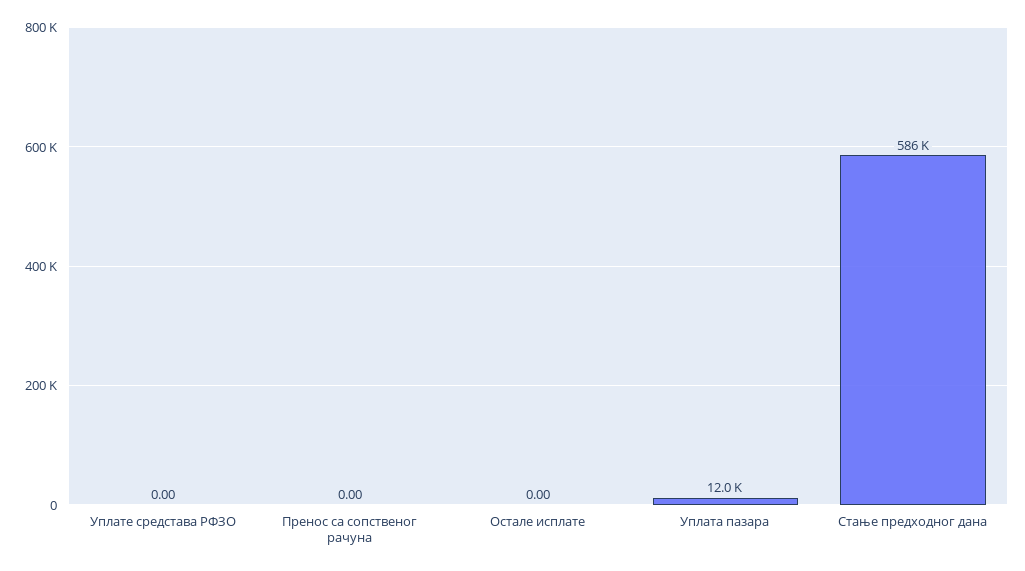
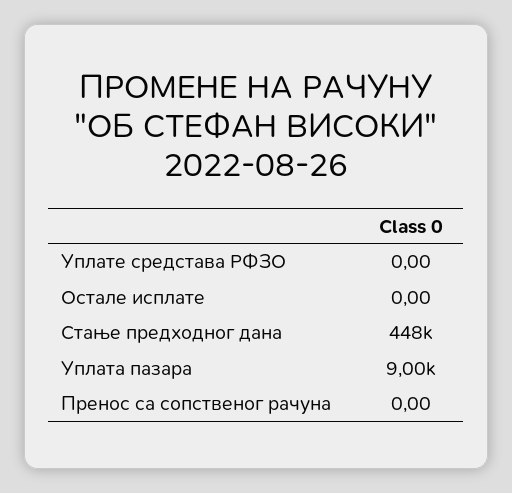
  {
    "Уплате средстава РФЗО": 0,
    "Пренос са сопственог рачуна": 0,
    "Остале исплате": 0,
-   "Уплата пазара": 12000,
+   "Уплата пазара": 9000,
-   "Стање предходног дана": 586000
+   "Стање предходног дана": 448000
  }

